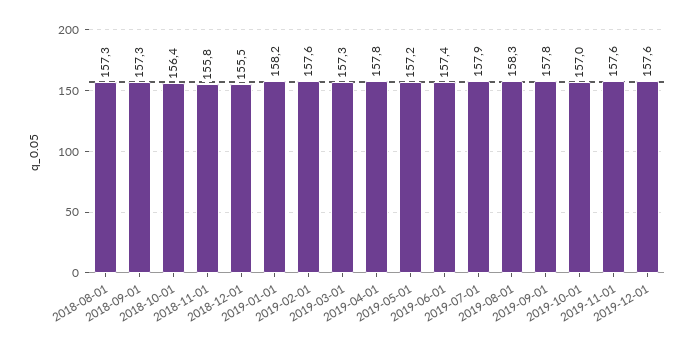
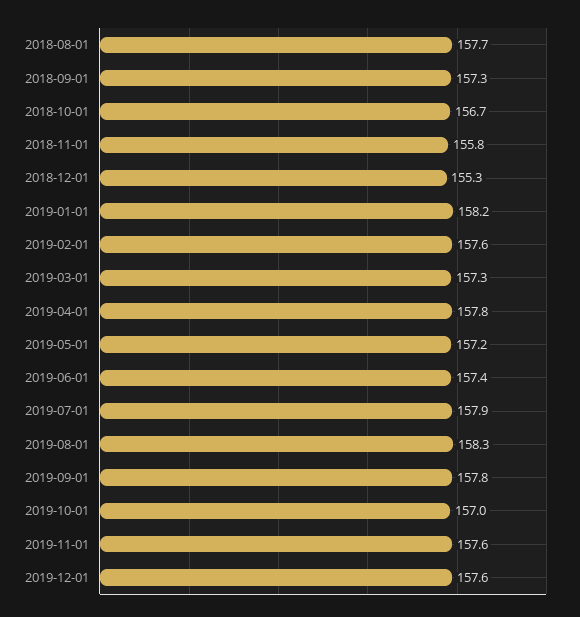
  {
-   "2018-08-01": 157.3,
+   "2018-08-01": 157.7,
    "2018-09-01": 157.3,
-   "2018-10-01": 156.4,
+   "2018-10-01": 156.7,
    "2018-11-01": 155.8,
-   "2018-12-01": 155.5,
+   "2018-12-01": 155.3,
    "2019-01-01": 158.2,
    "2019-02-01": 157.6,
    "2019-03-01": 157.3,
    "2019-04-01": 157.8,
    "2019-05-01": 157.2,
    "2019-06-01": 157.4,
    "2019-07-01": 157.9,
    "2019-08-01": 158.3,
    "2019-09-01": 157.8,
    "2019-10-01": 157,
    "2019-11-01": 157.6,
    "2019-12-01": 157.6
  }

